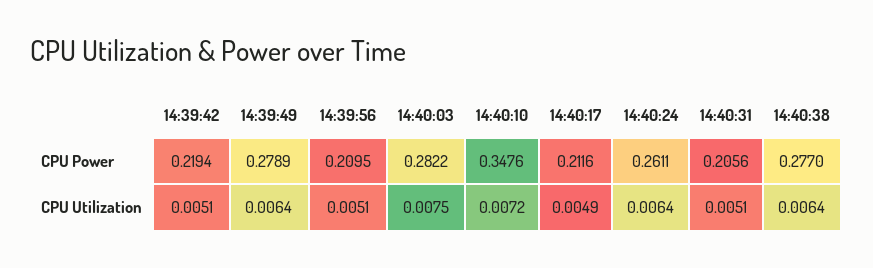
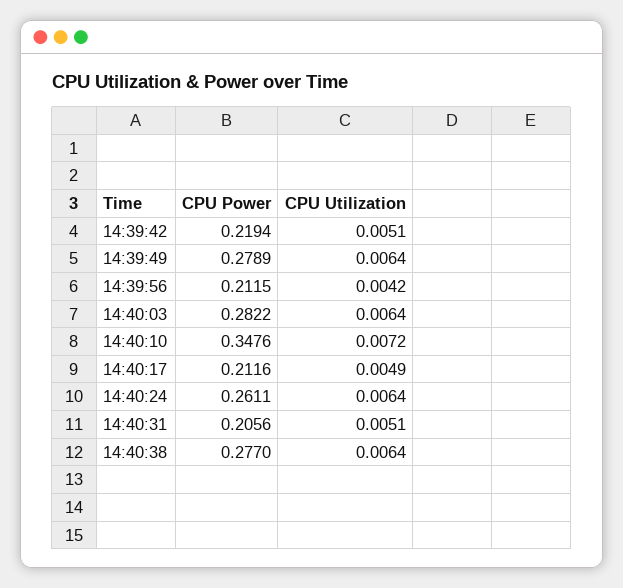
  {
    "14:39:42": {
      "CPU Power": 0.2194,
      "CPU Utilization": 0.0051
    },
    "14:39:49": {
      "CPU Power": 0.2789,
      "CPU Utilization": 0.0064
    },
    "14:39:56": {
-     "CPU Power": 0.2095,
+     "CPU Power": 0.2115,
-     "CPU Utilization": 0.0051
+     "CPU Utilization": 0.0042
    },
    "14:40:03": {
      "CPU Power": 0.2822,
-     "CPU Utilization": 0.0075
+     "CPU Utilization": 0.0064
    },
    "14:40:10": {
      "CPU Power": 0.3476,
      "CPU Utilization": 0.0072
    },
    "14:40:17": {
      "CPU Power": 0.2116,
      "CPU Utilization": 0.0049
    },
    "14:40:24": {
      "CPU Power": 0.2611,
      "CPU Utilization": 0.0064
    },
    "14:40:31": {
      "CPU Power": 0.2056,
      "CPU Utilization": 0.0051
    },
    "14:40:38": {
      "CPU Power": 0.277,
      "CPU Utilization": 0.0064
    }
  }

